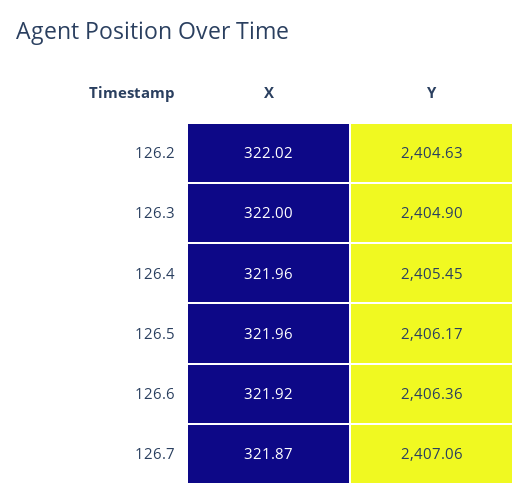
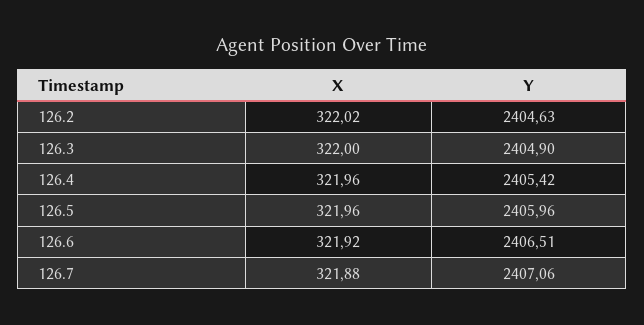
  {
    "X": {
      "126.2": 322.02,
      "126.3": 322,
      "126.4": 321.96,
      "126.5": 321.96,
      "126.6": 321.92,
-     "126.7": 321.87
+     "126.7": 321.88
    },
    "Y": {
      "126.2": 2404.63,
      "126.3": 2404.9,
-     "126.4": 2405.45,
+     "126.4": 2405.42,
-     "126.5": 2406.17,
+     "126.5": 2405.96,
-     "126.6": 2406.36,
+     "126.6": 2406.51,
      "126.7": 2407.06
    }
  }

